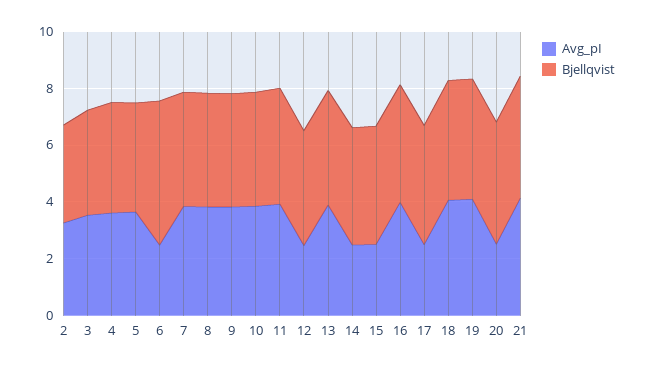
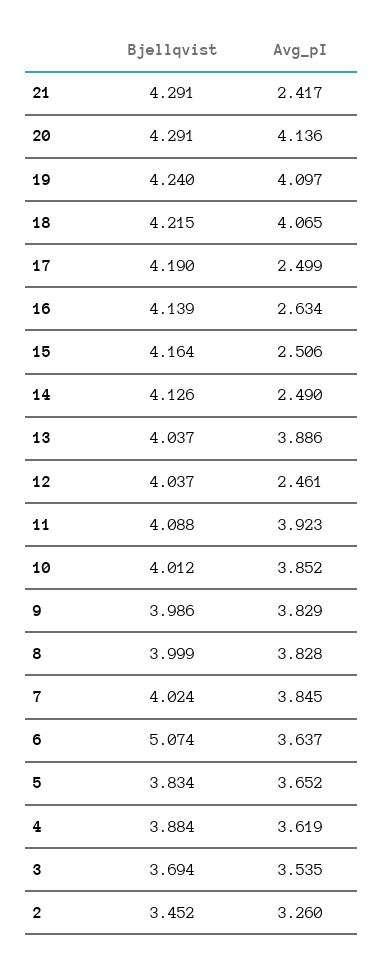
  {
    "Avg_pI": {
      "2": 3.26,
      "3": 3.535,
      "4": 3.619,
      "5": 3.652,
-     "6": 2.5,
+     "6": 3.637,
      "7": 3.845,
      "8": 3.828,
      "9": 3.829,
      "10": 3.852,
      "11": 3.923,
      "12": 2.461,
      "13": 3.886,
      "14": 2.49,
      "15": 2.506,
-     "16": 4,
+     "16": 2.634,
      "17": 2.499,
      "18": 4.065,
      "19": 4.097,
-     "20": 2.5,
+     "20": 4.136,
-     "21": 4
+     "21": 2.417
    },
    "Bjellqvist": {
      "2": 3.452,
      "3": 3.694,
      "4": 3.884,
      "5": 3.834,
      "6": 5.074,
      "7": 4.024,
      "8": 3.999,
      "9": 3.986,
      "10": 4.012,
      "11": 4.088,
      "12": 4.037,
      "13": 4.037,
      "14": 4.126,
      "15": 4.164,
      "16": 4.139,
      "17": 4.19,
      "18": 4.215,
      "19": 4.24,
      "20": 4.291,
      "21": 4.291
    }
  }

